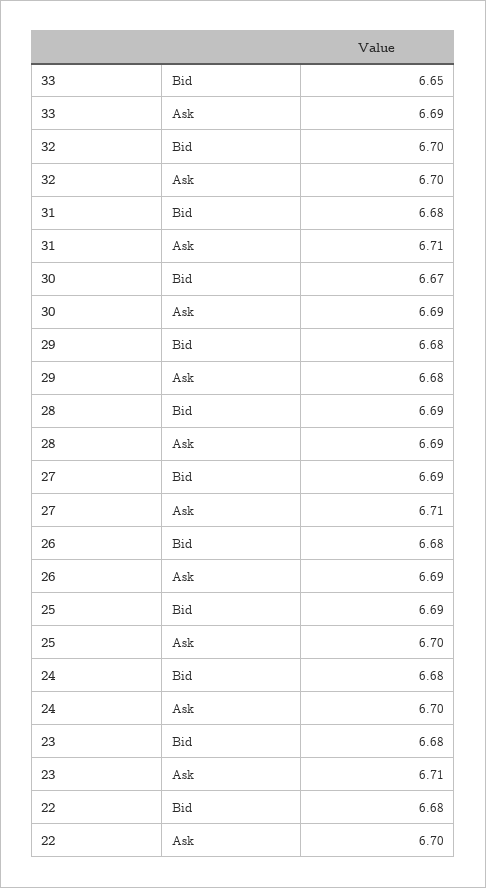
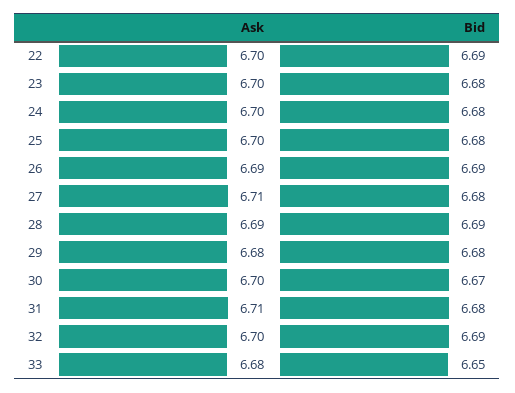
  {
    "33": {
      "Bid": 6.65,
-     "Ask": 6.69
+     "Ask": 6.68
    },
    "32": {
-     "Bid": 6.7,
+     "Bid": 6.69,
      "Ask": 6.7
    },
    "31": {
      "Bid": 6.68,
      "Ask": 6.71
    },
    "30": {
      "Bid": 6.67,
-     "Ask": 6.69
+     "Ask": 6.7
    },
    "29": {
      "Bid": 6.68,
      "Ask": 6.68
    },
    "28": {
      "Bid": 6.69,
      "Ask": 6.69
    },
    "27": {
-     "Bid": 6.69,
+     "Bid": 6.68,
      "Ask": 6.71
    },
    "26": {
-     "Bid": 6.68,
+     "Bid": 6.69,
      "Ask": 6.69
    },
    "25": {
-     "Bid": 6.69,
+     "Bid": 6.68,
      "Ask": 6.7
    },
    "24": {
      "Bid": 6.68,
      "Ask": 6.7
    },
    "23": {
      "Bid": 6.68,
-     "Ask": 6.71
+     "Ask": 6.7
    },
    "22": {
-     "Bid": 6.68,
+     "Bid": 6.69,
      "Ask": 6.7
    }
  }

